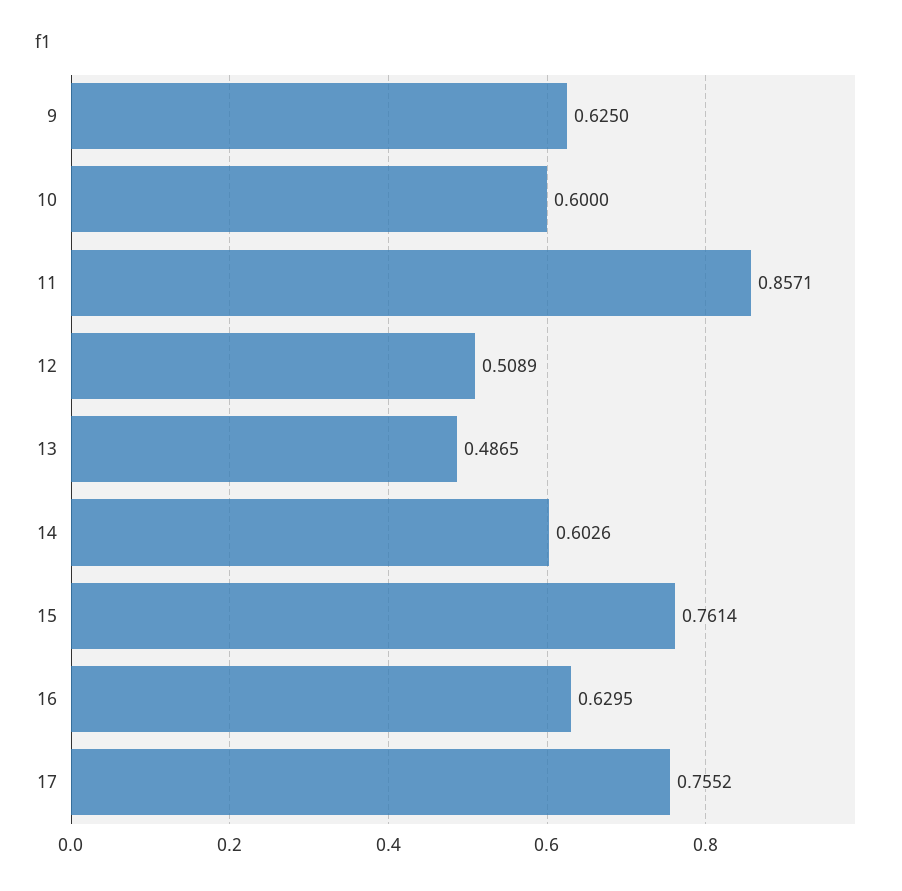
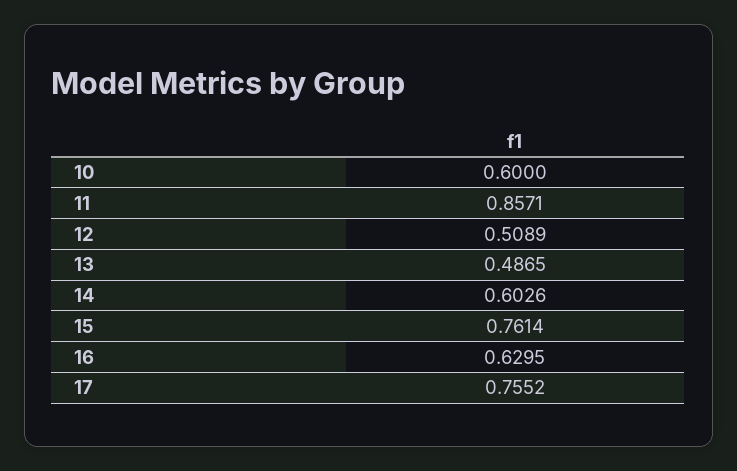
  {
-   "9": 0.625,
    "10": 0.6,
    "11": 0.8571,
    "12": 0.5089,
    "13": 0.4865,
    "14": 0.6026,
    "15": 0.7614,
    "16": 0.6295,
    "17": 0.7552
  }

